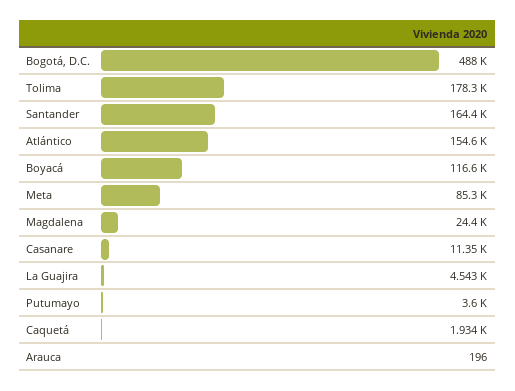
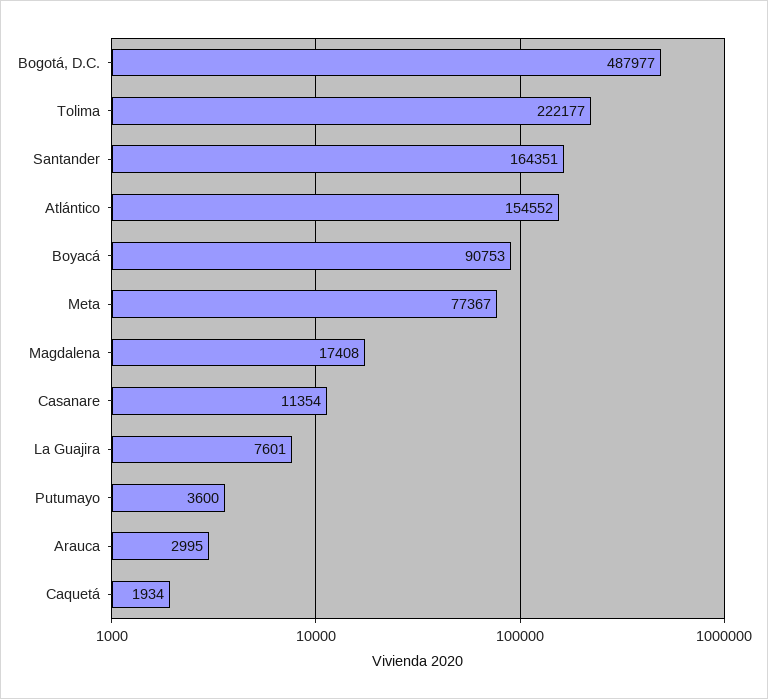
  {
    "Bogotá, D.C.": 487977,
-   "Tolima": 178300,
+   "Tolima": 222177,
    "Santander": 164351,
    "Atlántico": 154552,
-   "Boyacá": 116600,
+   "Boyacá": 90753,
-   "Meta": 85300,
+   "Meta": 77367,
-   "Magdalena": 24400,
+   "Magdalena": 17408,
    "Casanare": 11354,
-   "La Guajira": 4543,
+   "La Guajira": 7601,
    "Putumayo": 3600,
    "Caquetá": 1934,
-   "Arauca": 196
+   "Arauca": 2995
  }

